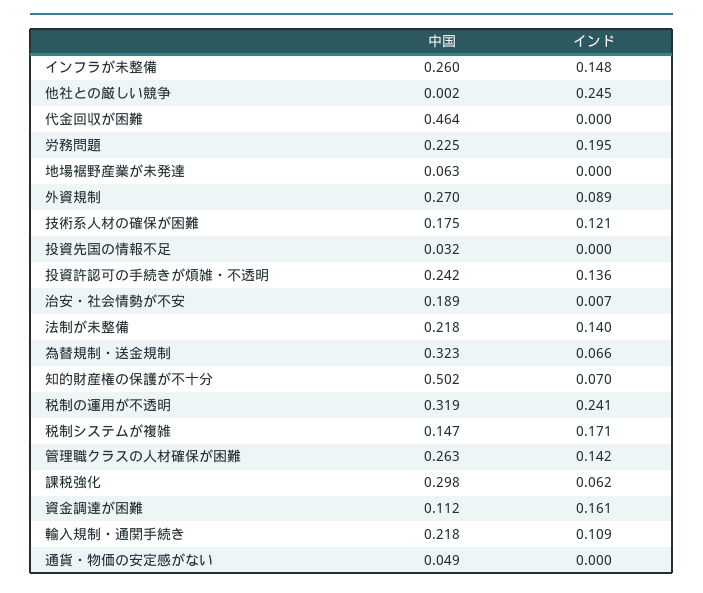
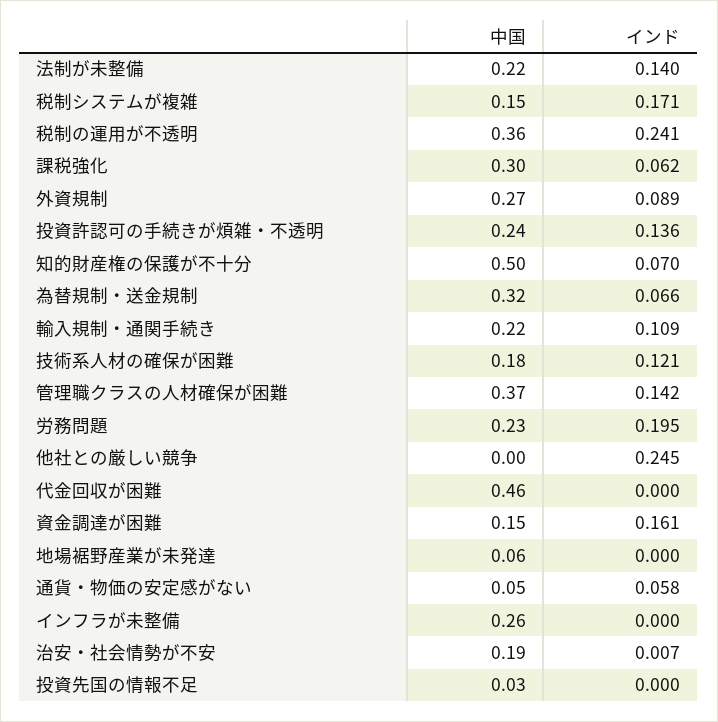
  {
    "中国": {
      "インフラが未整備": 0.26,
      "他社との厳しい競争": 0.002,
      "代金回収が困難": 0.464,
      "労務問題": 0.225,
      "地場裾野産業が未発達": 0.063,
      "外資規制": 0.27,
      "技術系人材の確保が困難": 0.175,
      "投資先国の情報不足": 0.032,
      "投資許認可の手続きが煩雑・不透明": 0.242,
      "治安・社会情勢が不安": 0.189,
      "法制が未整備": 0.218,
      "為替規制・送金規制": 0.323,
      "知的財産権の保護が不十分": 0.502,
-     "税制の運用が不透明": 0.319,
+     "税制の運用が不透明": 0.36,
      "税制システムが複雑": 0.147,
-     "管理職クラスの人材確保が困難": 0.263,
+     "管理職クラスの人材確保が困難": 0.37,
      "課税強化": 0.298,
-     "資金調達が困難": 0.112,
+     "資金調達が困難": 0.15,
      "輸入規制・通関手続き": 0.218,
      "通貨・物価の安定感がない": 0.049
    },
    "インド": {
-     "インフラが未整備": 0.148,
+     "インフラが未整備": 0,
      "他社との厳しい競争": 0.245,
      "代金回収が困難": 0,
      "労務問題": 0.195,
      "地場裾野産業が未発達": 0,
      "外資規制": 0.089,
      "技術系人材の確保が困難": 0.121,
      "投資先国の情報不足": 0,
      "投資許認可の手続きが煩雑・不透明": 0.136,
      "治安・社会情勢が不安": 0.007,
      "法制が未整備": 0.14,
      "為替規制・送金規制": 0.066,
      "知的財産権の保護が不十分": 0.07,
      "税制の運用が不透明": 0.241,
      "税制システムが複雑": 0.171,
      "管理職クラスの人材確保が困難": 0.142,
      "課税強化": 0.062,
      "資金調達が困難": 0.161,
      "輸入規制・通関手続き": 0.109,
-     "通貨・物価の安定感がない": 0
+     "通貨・物価の安定感がない": 0.058
    }
  }

